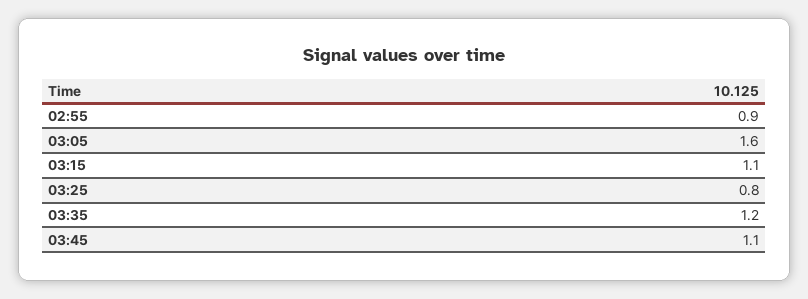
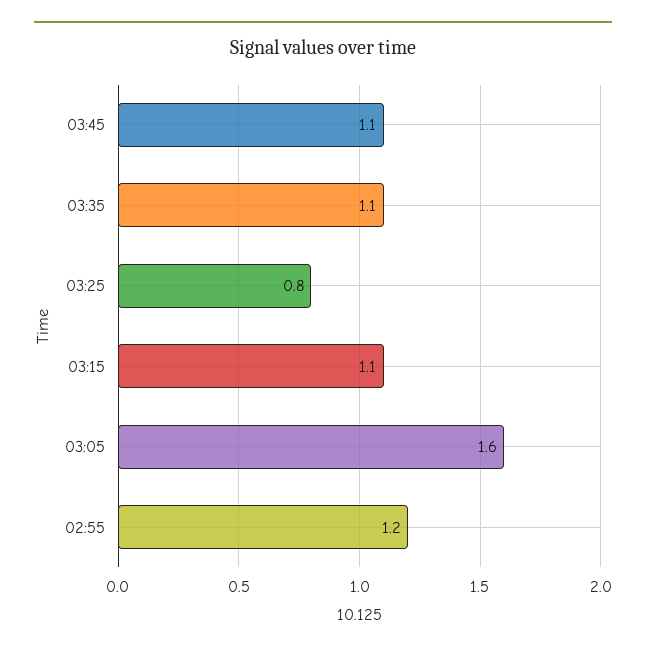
  {
-   "02:55": 0.9,
+   "02:55": 1.2,
    "03:05": 1.6,
    "03:15": 1.1,
    "03:25": 0.8,
-   "03:35": 1.2,
+   "03:35": 1.1,
    "03:45": 1.1
  }

